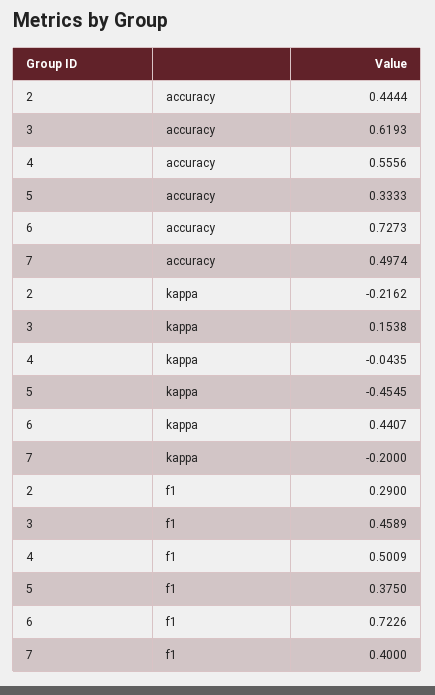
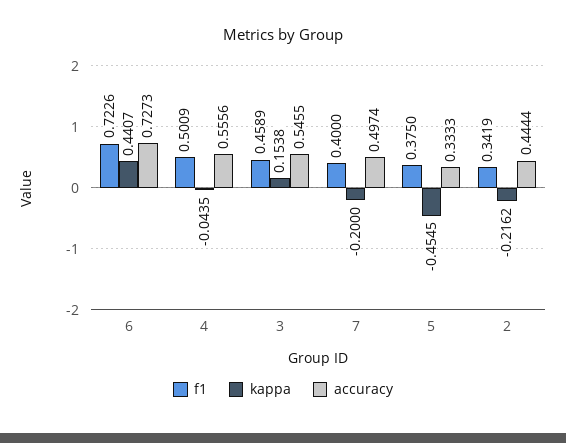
  {
    "accuracy": {
      "2": 0.4444,
-     "3": 0.6193,
+     "3": 0.5455,
      "4": 0.5556,
      "5": 0.3333,
      "6": 0.7273,
      "7": 0.4974
    },
    "kappa": {
      "2": -0.2162,
      "3": 0.1538,
      "4": -0.0435,
      "5": -0.4545,
      "6": 0.4407,
      "7": -0.2
    },
    "f1": {
-     "2": 0.29,
+     "2": 0.3419,
      "3": 0.4589,
      "4": 0.5009,
      "5": 0.375,
      "6": 0.7226,
      "7": 0.4
    }
  }

